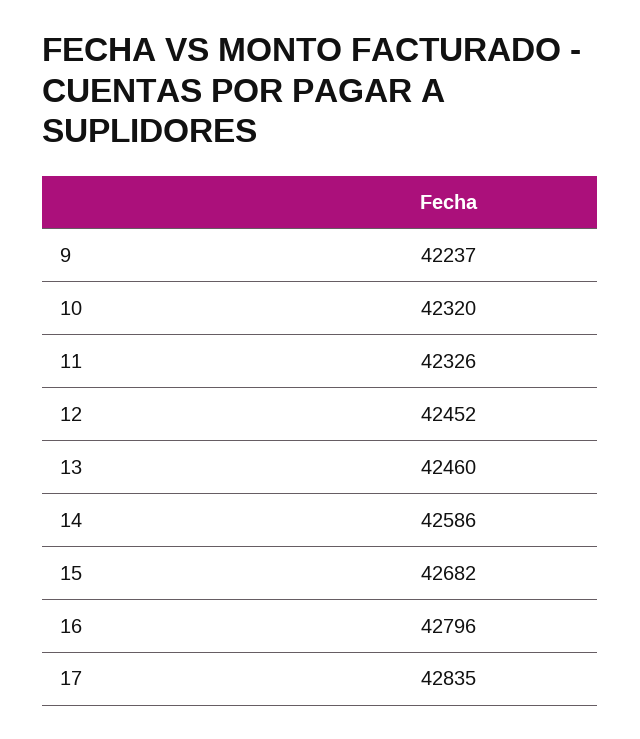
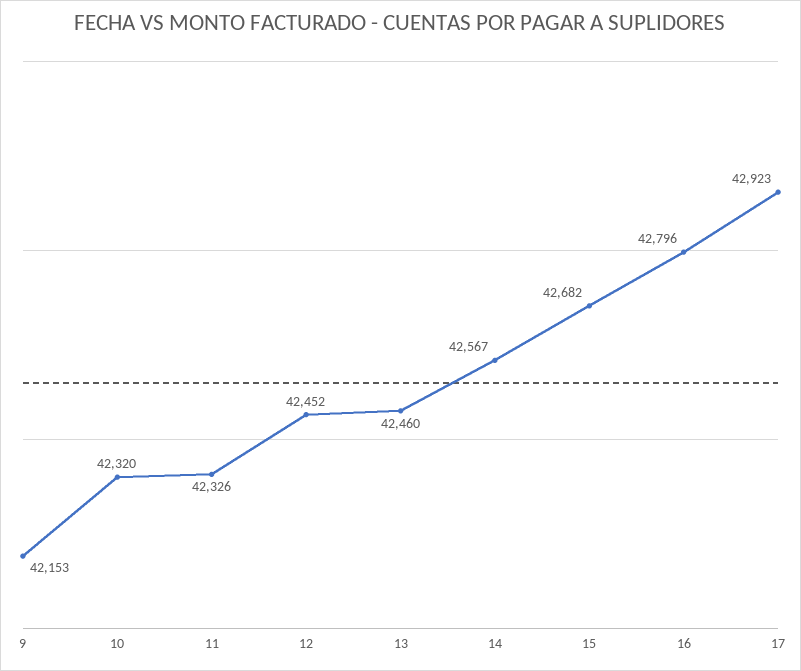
  {
-   "9": 42237,
+   "9": 42153,
    "10": 42320,
    "11": 42326,
    "12": 42452,
    "13": 42460,
-   "14": 42586,
+   "14": 42567,
    "15": 42682,
    "16": 42796,
-   "17": 42835
+   "17": 42923
  }

